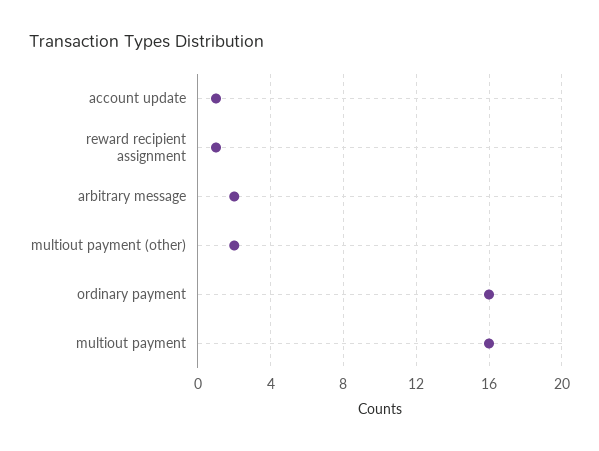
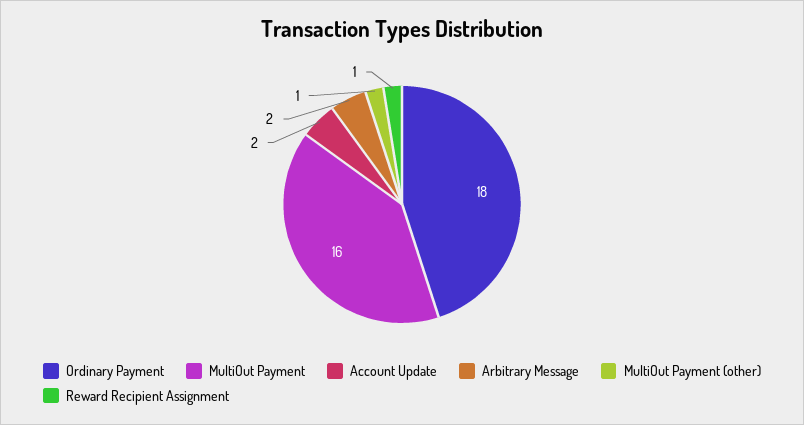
  {
-   "account update": 1,
+   "account update": 2,
    "reward recipient assignment": 1,
    "arbitrary message": 2,
-   "multiout payment (other)": 2,
+   "multiout payment (other)": 1,
-   "ordinary payment": 16,
+   "ordinary payment": 18,
    "multiout payment": 16
  }

